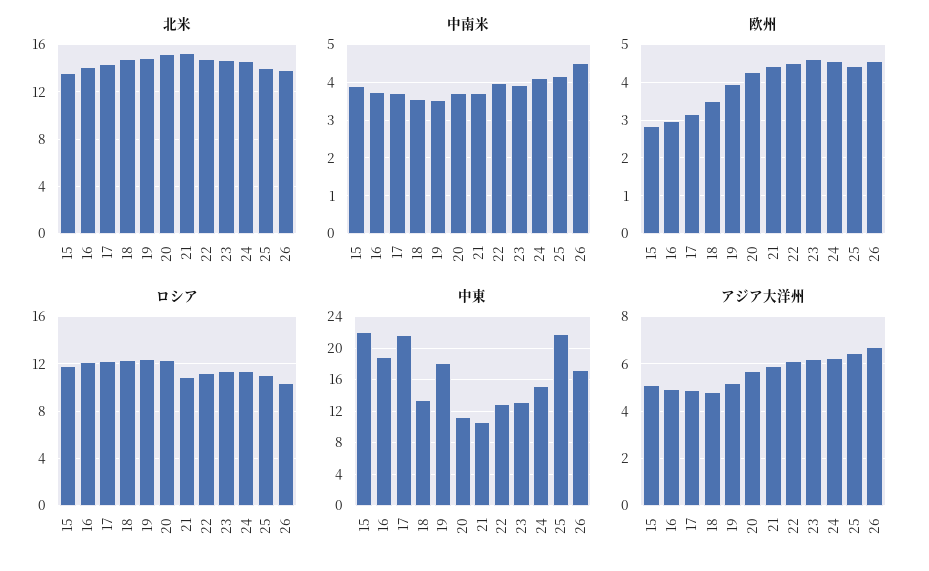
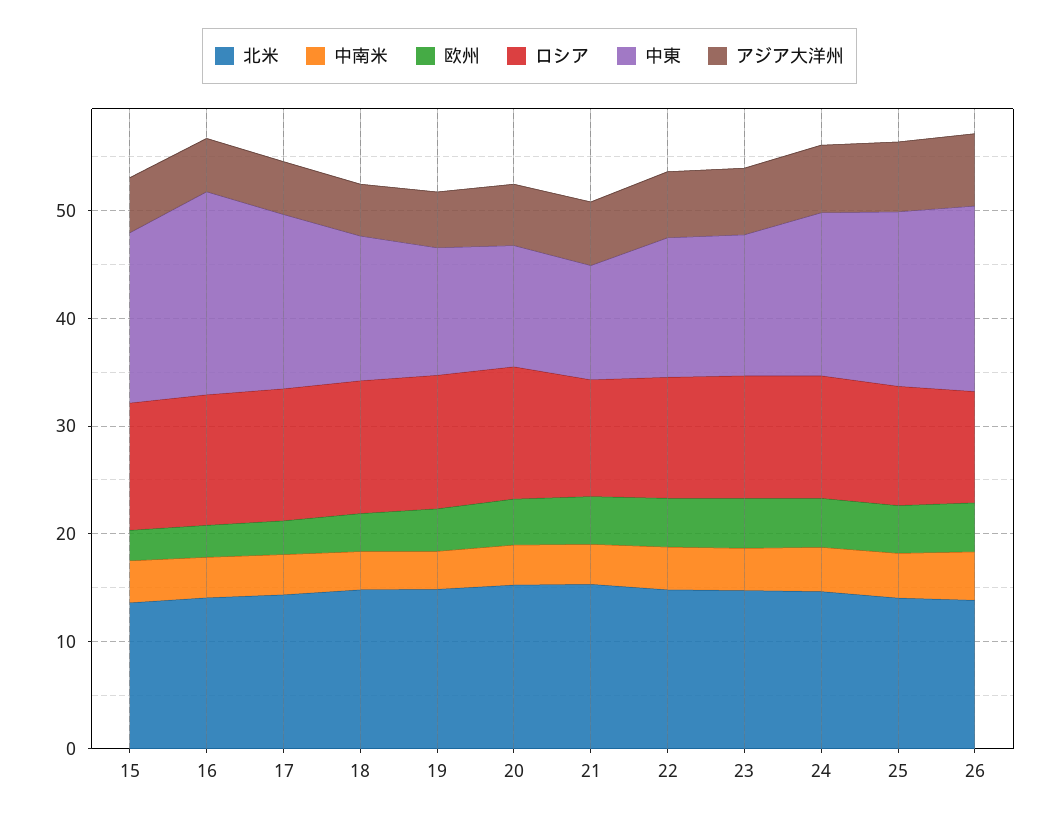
  {
    "北米": {
      "15": 14,
      "16": 14,
      "17": 14,
      "18": 15,
      "19": 15,
      "20": 15,
      "21": 15,
      "22": 15,
      "23": 15,
      "24": 15,
      "25": 14,
      "26": 14
    },
    "中南米": {
      "15": 4,
      "16": 3.8,
      "17": 3.8,
      "18": 3.6,
      "19": 3.6,
      "20": 3.8,
      "21": 3.8,
      "22": 4,
      "23": 4,
      "24": 4.2,
      "25": 4.2,
      "26": 4.6
    },
    "欧州": {
      "15": 2.8,
      "16": 3,
      "17": 3.2,
      "18": 3.6,
      "19": 4,
      "20": 4.2,
      "21": 4.4,
      "22": 4.6,
      "23": 4.6,
      "24": 4.6,
      "25": 4.4,
      "26": 4.6
    },
    "ロシア": {
      "15": 12,
      "16": 12,
      "17": 12,
      "18": 12,
      "19": 12,
      "20": 12,
      "21": 11,
      "22": 11,
      "23": 11,
      "24": 11,
      "25": 11,
      "26": 10
    },
    "中東": {
-     "15": 22,
+     "15": 16,
      "16": 19,
-     "17": 22,
+     "17": 16,
      "18": 13,
-     "19": 18,
+     "19": 12,
      "20": 11,
      "21": 11,
      "22": 13,
      "23": 13,
      "24": 15,
-     "25": 22,
+     "25": 16,
      "26": 17
    },
    "アジア大洋州": {
      "15": 5,
      "16": 5,
      "17": 5,
      "18": 5,
      "19": 5,
      "20": 5.5,
      "21": 6,
      "22": 6,
      "23": 6,
      "24": 6.5,
      "25": 6.5,
      "26": 6.5
    }
  }

